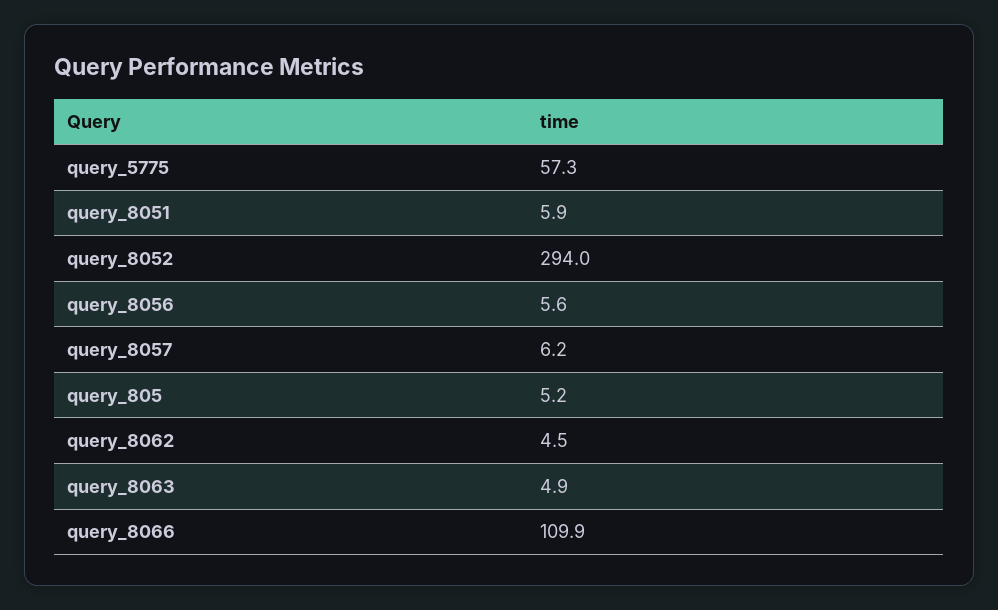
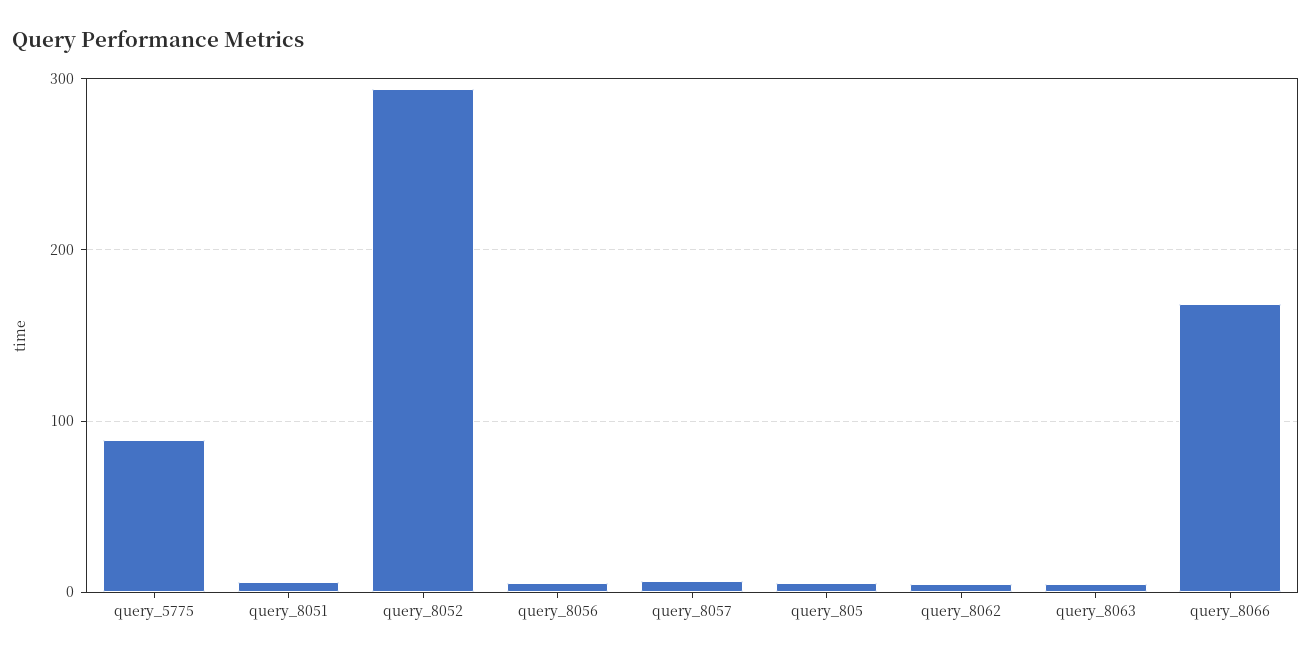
  {
-   "query_5775": 57.3,
+   "query_5775": 90,
    "query_8051": 5.9,
    "query_8052": 294,
    "query_8056": 5.6,
    "query_8057": 6.2,
    "query_805": 5.2,
    "query_8062": 4.5,
    "query_8063": 4.9,
-   "query_8066": 109.9
+   "query_8066": 170
  }

